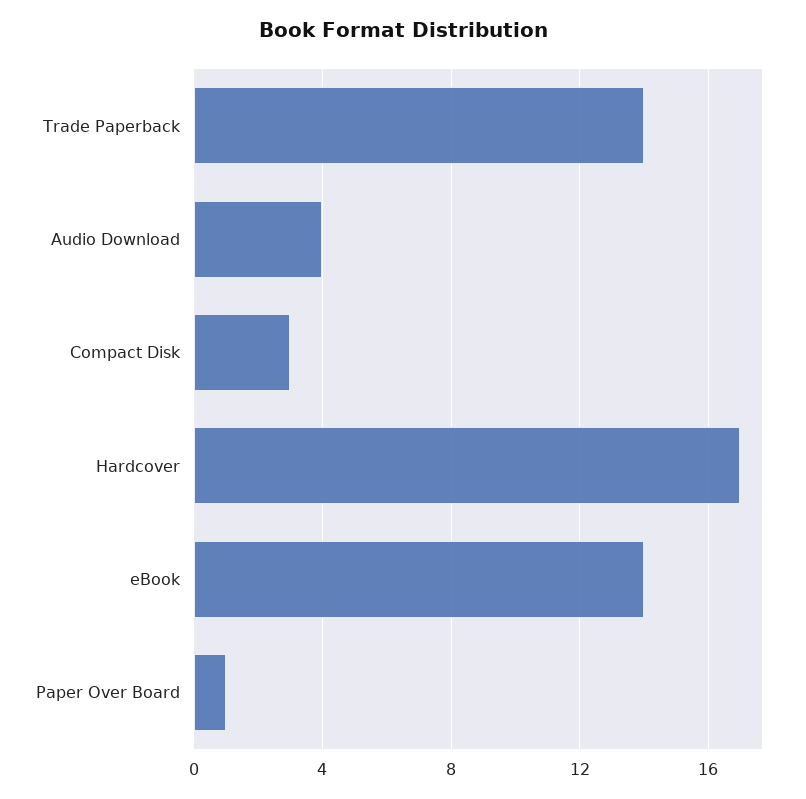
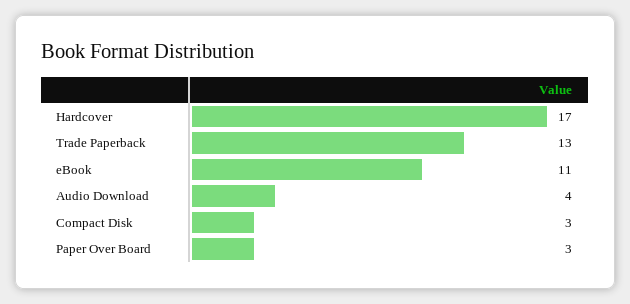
  {
-   "Trade Paperback": 14,
+   "Trade Paperback": 13,
    "Audio Download": 4,
    "Compact Disk": 3,
    "Hardcover": 17,
-   "eBook": 14,
+   "eBook": 11,
-   "Paper Over Board": 1
+   "Paper Over Board": 3
  }

